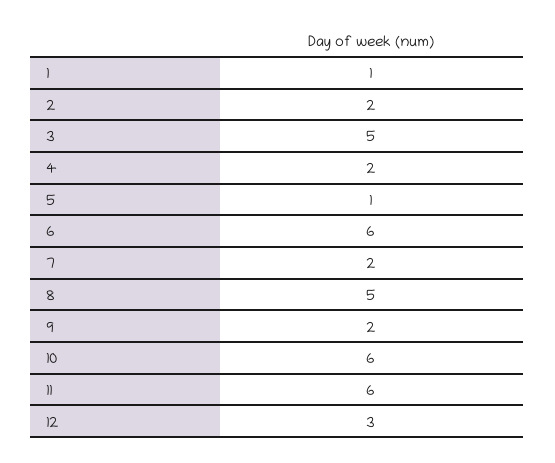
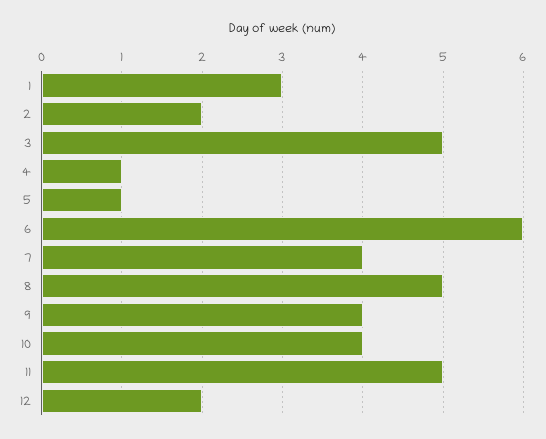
  {
-   "1": 1,
+   "1": 3,
    "2": 2,
    "3": 5,
-   "4": 2,
+   "4": 1,
    "5": 1,
    "6": 6,
-   "7": 2,
+   "7": 4,
    "8": 5,
-   "9": 2,
+   "9": 4,
-   "10": 6,
+   "10": 4,
-   "11": 6,
+   "11": 5,
-   "12": 3
+   "12": 2
  }

